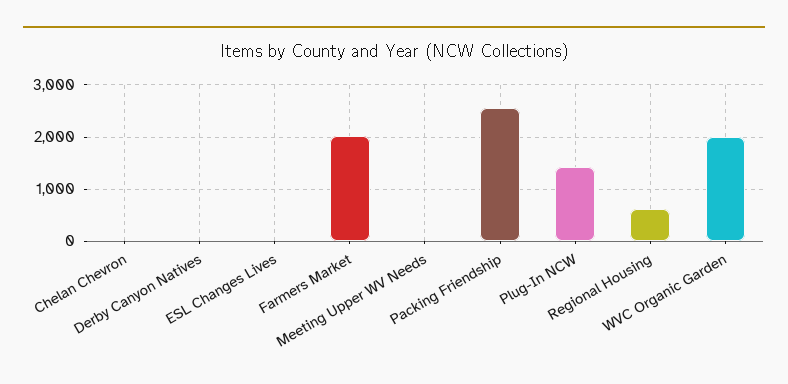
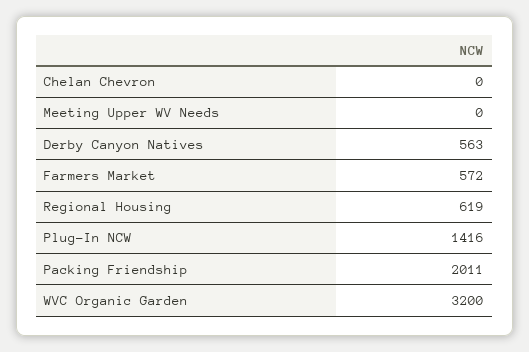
  {
    "Chelan Chevron": 0,
-   "Derby Canyon Natives": 0,
+   "Derby Canyon Natives": 563,
-   "ESL Changes Lives": 0,
-   "Farmers Market": 2000,
+   "Farmers Market": 572,
    "Meeting Upper WV Needs": 0,
-   "Packing Friendship": 2600,
+   "Packing Friendship": 2011,
    "Plug-In NCW": 1416,
    "Regional Housing": 619,
-   "WVC Organic Garden": 2000
+   "WVC Organic Garden": 3200
  }

